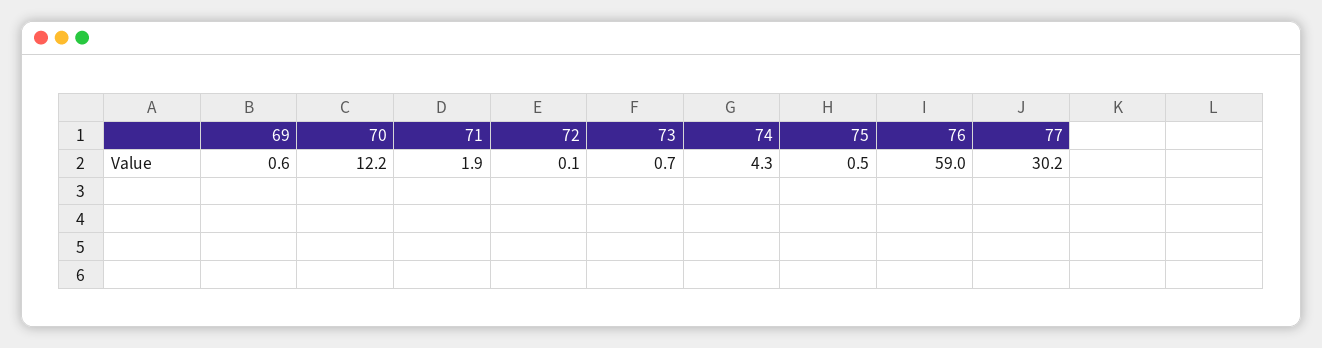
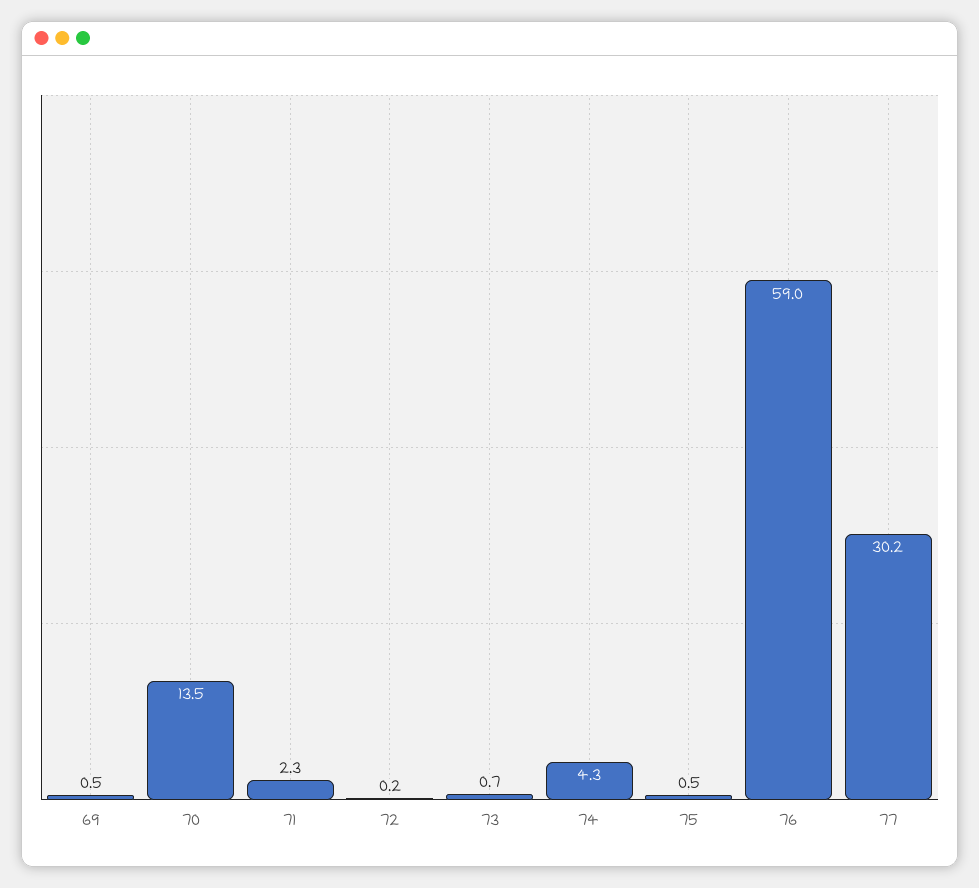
  {
-   "69": 0.6,
+   "69": 0.5,
-   "70": 12.2,
+   "70": 13.5,
-   "71": 1.9,
+   "71": 2.3,
-   "72": 0.1,
+   "72": 0.2,
    "73": 0.7,
    "74": 4.3,
    "75": 0.5,
    "76": 59,
    "77": 30.2
  }

